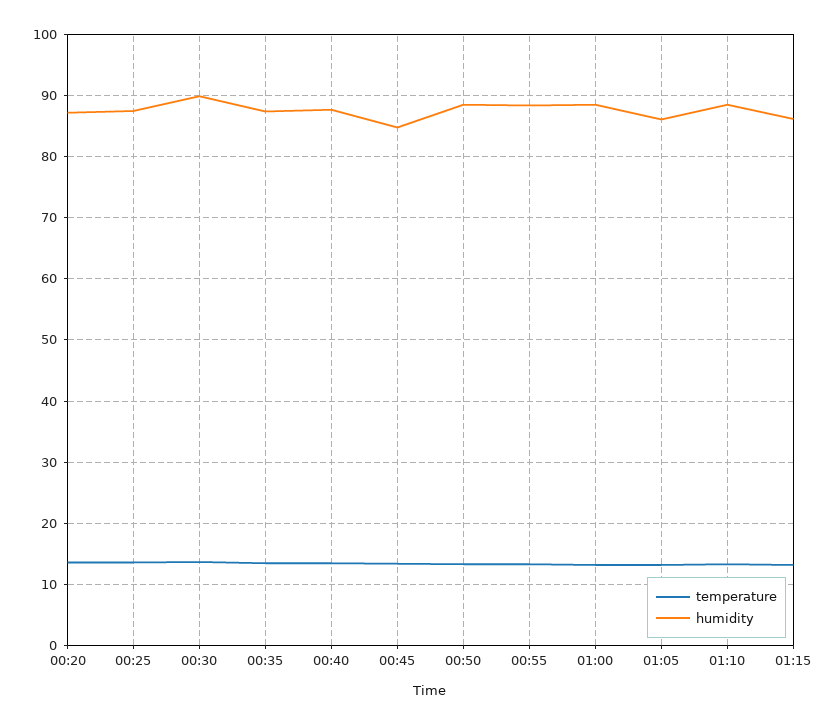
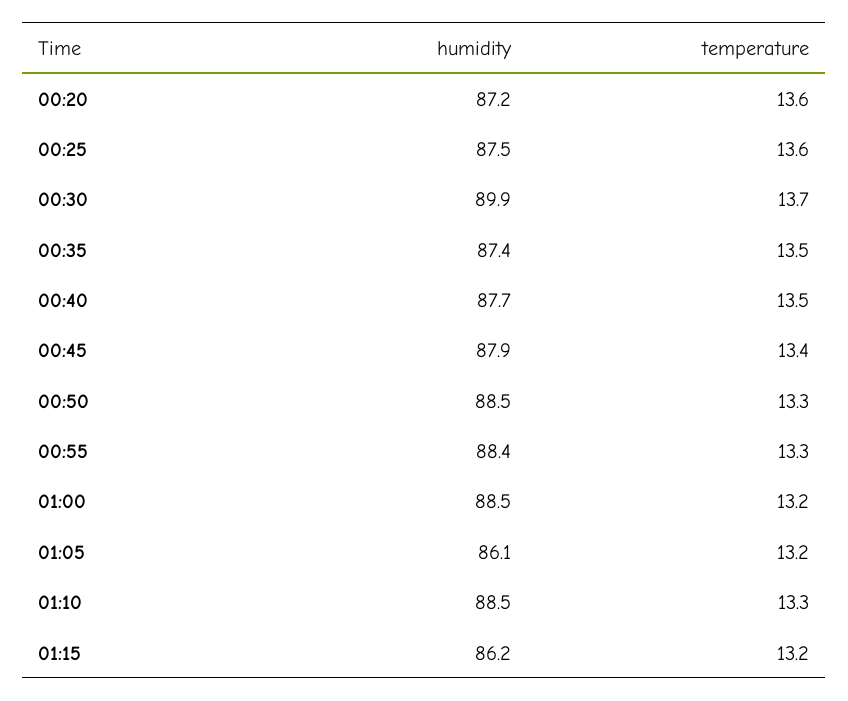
  {
    "temperature": {
      "00:20": 13.6,
      "00:25": 13.6,
      "00:30": 13.7,
      "00:35": 13.5,
      "00:40": 13.5,
      "00:45": 13.4,
      "00:50": 13.3,
      "00:55": 13.3,
      "01:00": 13.2,
      "01:05": 13.2,
      "01:10": 13.3,
      "01:15": 13.2
    },
    "humidity": {
      "00:20": 87.2,
      "00:25": 87.5,
      "00:30": 89.9,
      "00:35": 87.4,
      "00:40": 87.7,
-     "00:45": 85,
+     "00:45": 87.9,
      "00:50": 88.5,
      "00:55": 88.4,
      "01:00": 88.5,
      "01:05": 86.1,
      "01:10": 88.5,
      "01:15": 86.2
    }
  }

